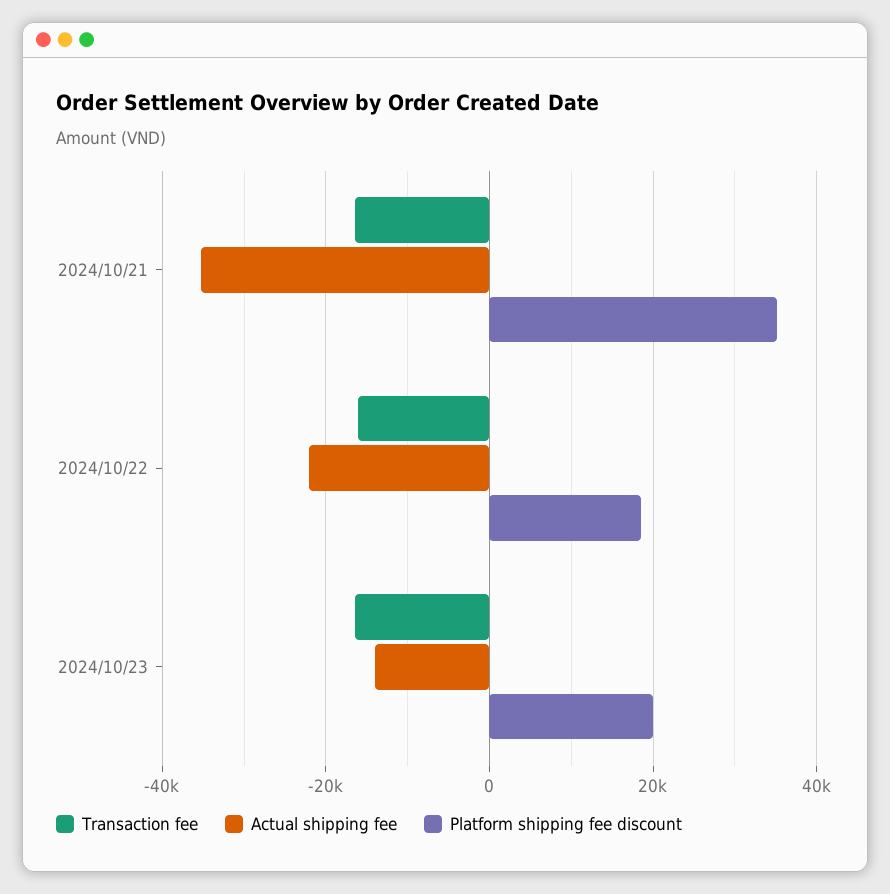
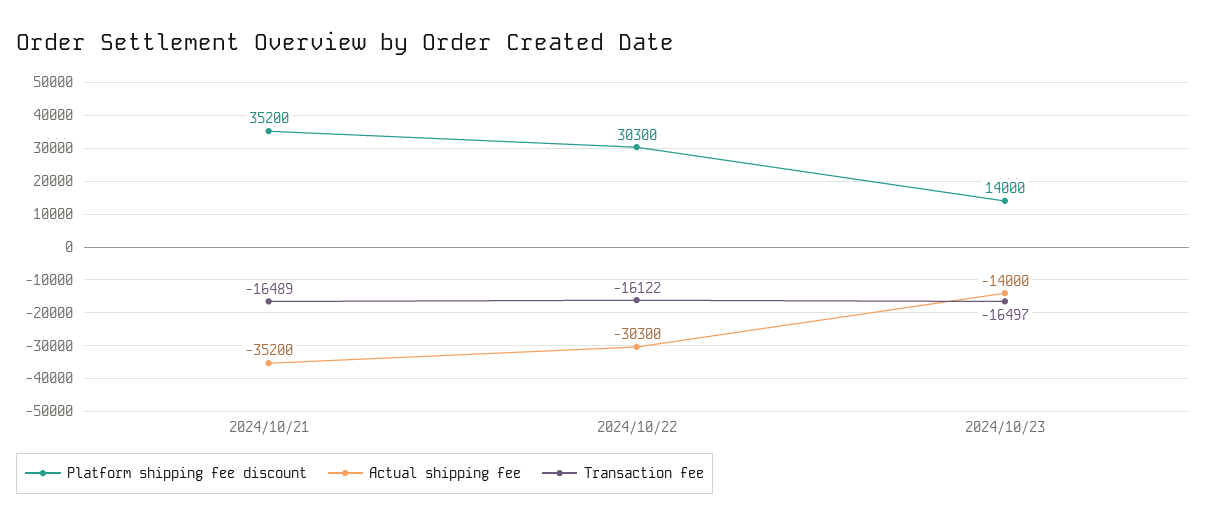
  {
    "Transaction fee": {
      "2024/10/21": -16489,
      "2024/10/22": -16122,
      "2024/10/23": -16497
    },
    "Actual shipping fee": {
      "2024/10/21": -35200,
-     "2024/10/22": -22000,
+     "2024/10/22": -30300,
      "2024/10/23": -14000
    },
    "Platform shipping fee discount": {
      "2024/10/21": 35200,
-     "2024/10/22": 18000,
+     "2024/10/22": 30300,
-     "2024/10/23": 20000
+     "2024/10/23": 14000
    }
  }

